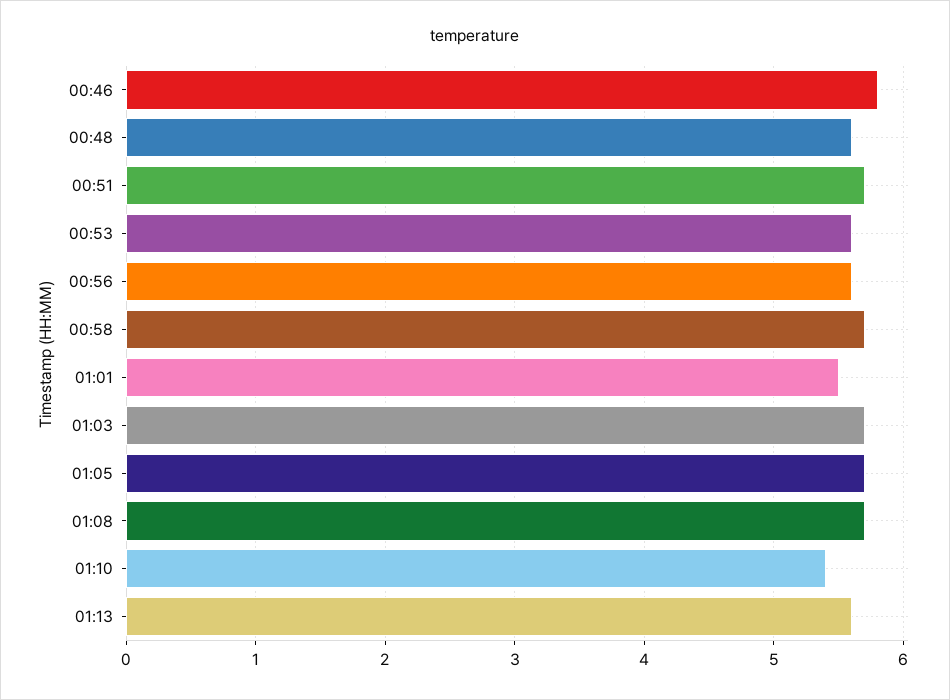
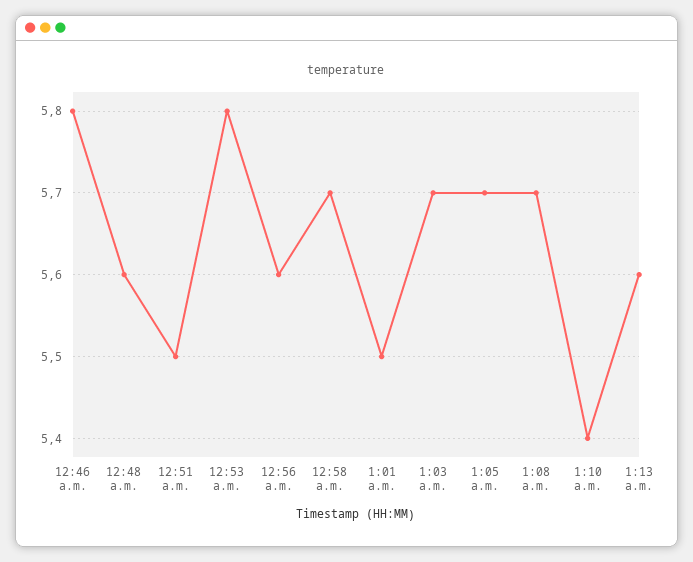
  {
    "00:46": 5.8,
    "00:48": 5.6,
-   "00:51": 5.7,
+   "00:51": 5.5,
-   "00:53": 5.6,
+   "00:53": 5.8,
    "00:56": 5.6,
    "00:58": 5.7,
    "01:01": 5.5,
    "01:03": 5.7,
    "01:05": 5.7,
    "01:08": 5.7,
    "01:10": 5.4,
    "01:13": 5.6
  }

